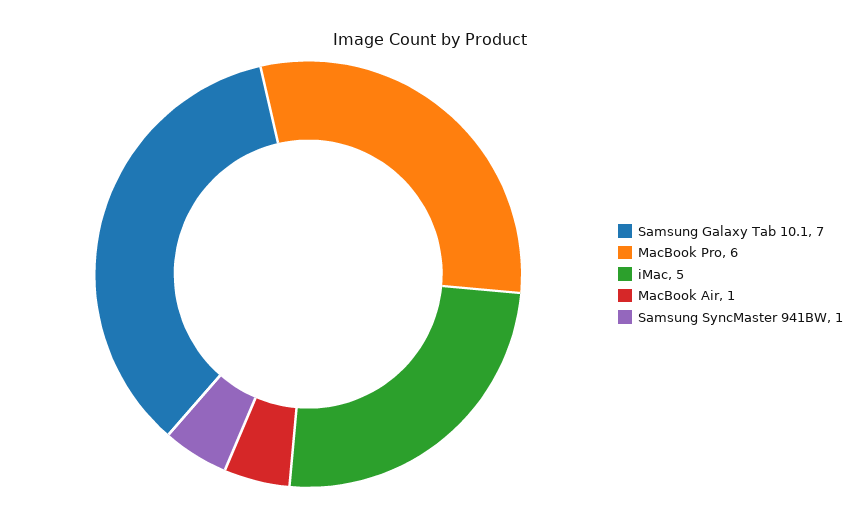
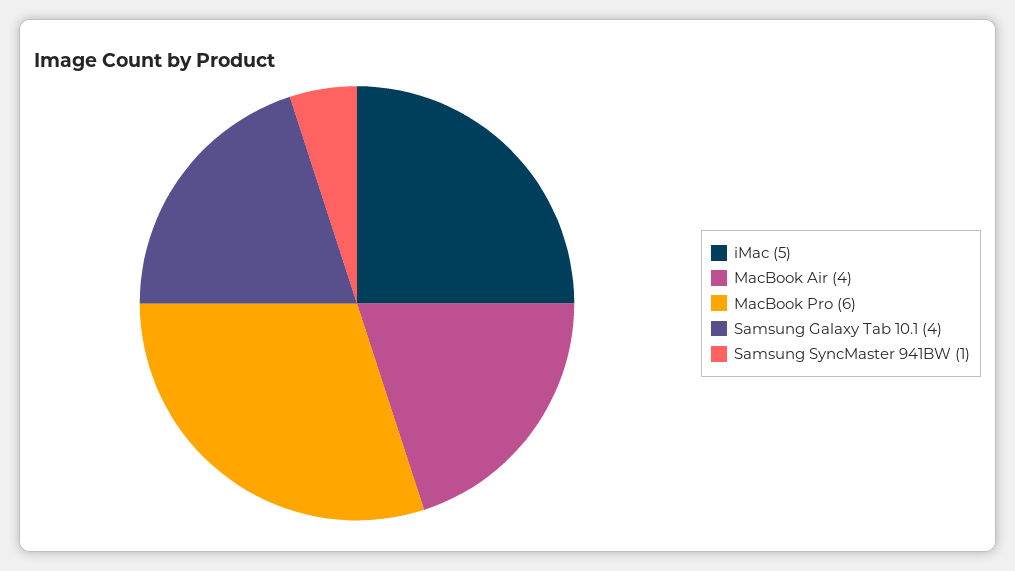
  {
-   "Samsung Galaxy Tab 10.1": 7,
+   "Samsung Galaxy Tab 10.1": 4,
    "MacBook Pro": 6,
    "iMac": 5,
-   "MacBook Air": 1,
+   "MacBook Air": 4,
    "Samsung SyncMaster 941BW": 1
  }

